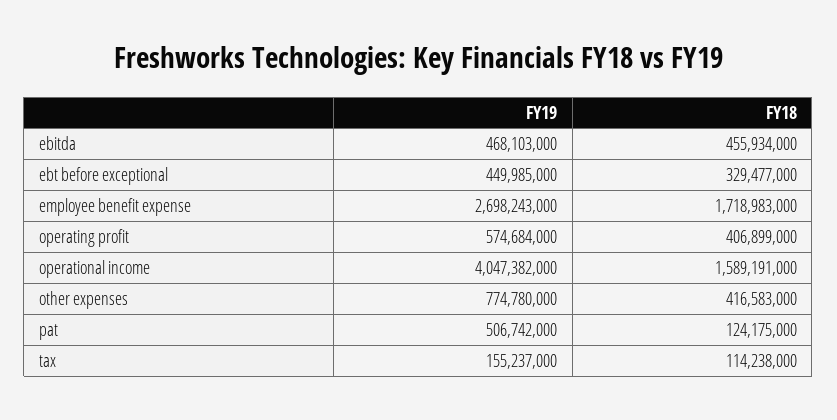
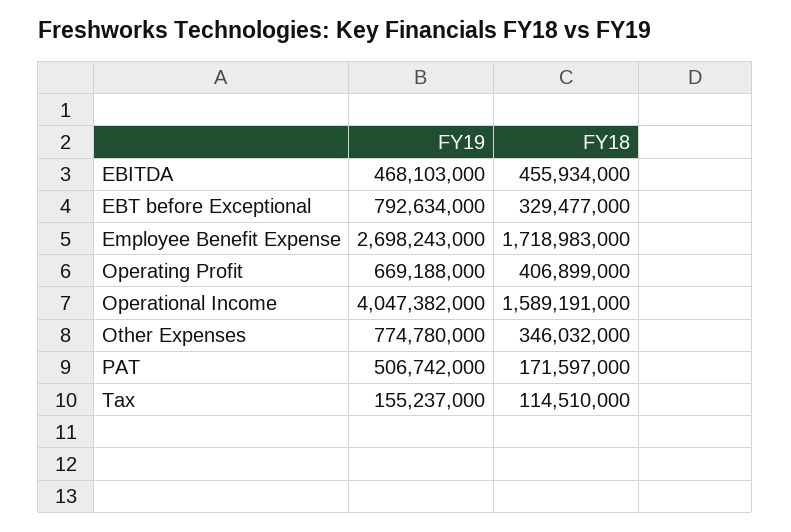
  {
    "FY19": {
      "ebitda": 468103000,
-     "ebt before exceptional": 449985000,
+     "ebt before exceptional": 792634000,
      "employee benefit expense": 2698243000,
-     "operating profit": 574684000,
+     "operating profit": 669188000,
      "operational income": 4047382000,
      "other expenses": 774780000,
      "pat": 506742000,
      "tax": 155237000
    },
    "FY18": {
      "ebitda": 455934000,
      "ebt before exceptional": 329477000,
      "employee benefit expense": 1718983000,
      "operating profit": 406899000,
      "operational income": 1589191000,
-     "other expenses": 416583000,
+     "other expenses": 346032000,
-     "pat": 124175000,
+     "pat": 171597000,
-     "tax": 114238000
+     "tax": 114510000
    }
  }

